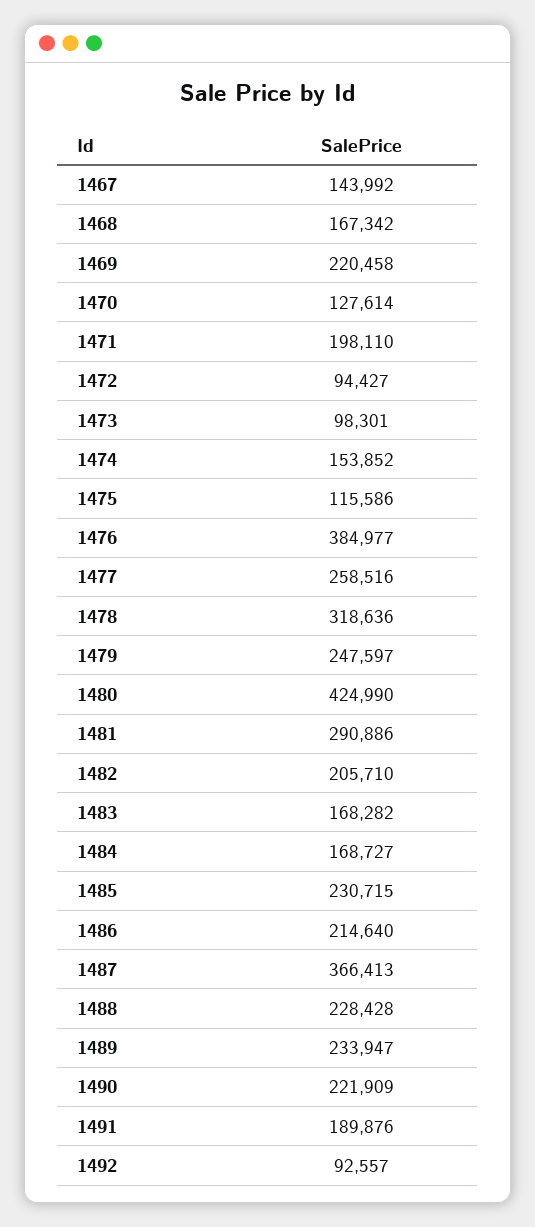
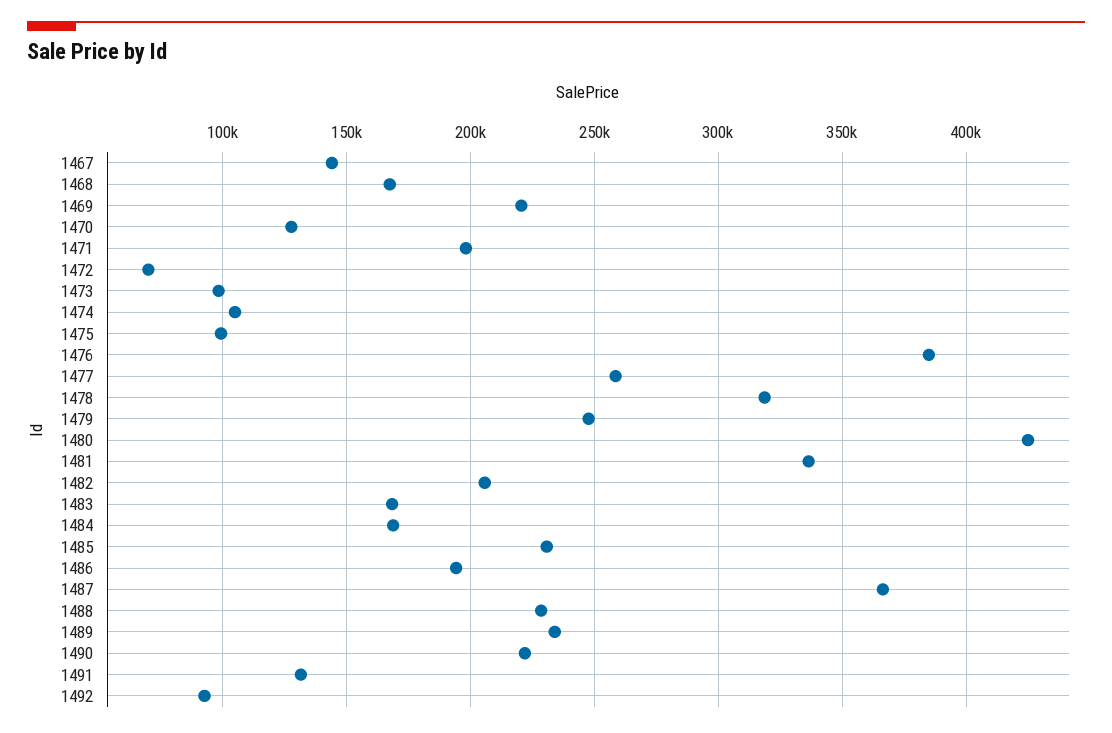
  {
    "1467": 143992,
    "1468": 167342,
    "1469": 220458,
    "1470": 127614,
    "1471": 198110,
-   "1472": 94427,
+   "1472": 70000,
    "1473": 98301,
-   "1474": 153852,
+   "1474": 105000,
-   "1475": 115586,
+   "1475": 100000,
    "1476": 384977,
    "1477": 258516,
    "1478": 318636,
    "1479": 247597,
    "1480": 424990,
-   "1481": 290886,
+   "1481": 335000,
    "1482": 205710,
    "1483": 168282,
    "1484": 168727,
    "1485": 230715,
-   "1486": 214640,
+   "1486": 195000,
    "1487": 366413,
    "1488": 228428,
    "1489": 233947,
    "1490": 221909,
-   "1491": 189876,
+   "1491": 130000,
    "1492": 92557
  }

